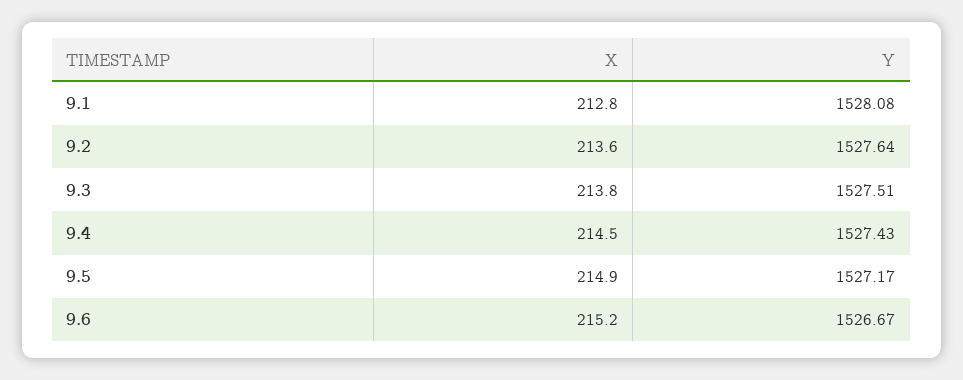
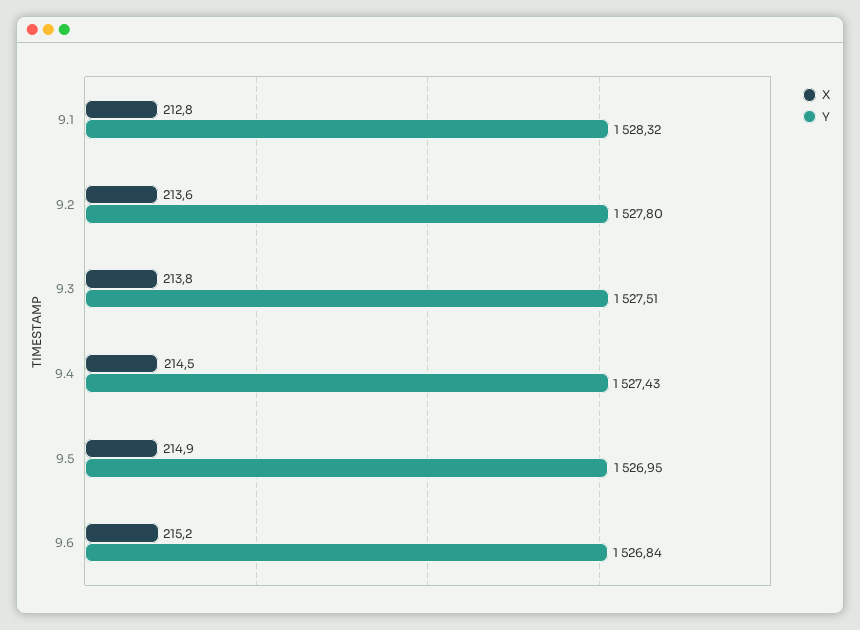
  {
    "X": {
      "9.1": 212.8,
      "9.2": 213.6,
      "9.3": 213.8,
      "9.4": 214.5,
      "9.5": 214.9,
      "9.6": 215.2
    },
    "Y": {
-     "9.1": 1528.08,
+     "9.1": 1528.32,
-     "9.2": 1527.64,
+     "9.2": 1527.8,
      "9.3": 1527.51,
      "9.4": 1527.43,
-     "9.5": 1527.17,
+     "9.5": 1526.95,
-     "9.6": 1526.67
+     "9.6": 1526.84
    }
  }

